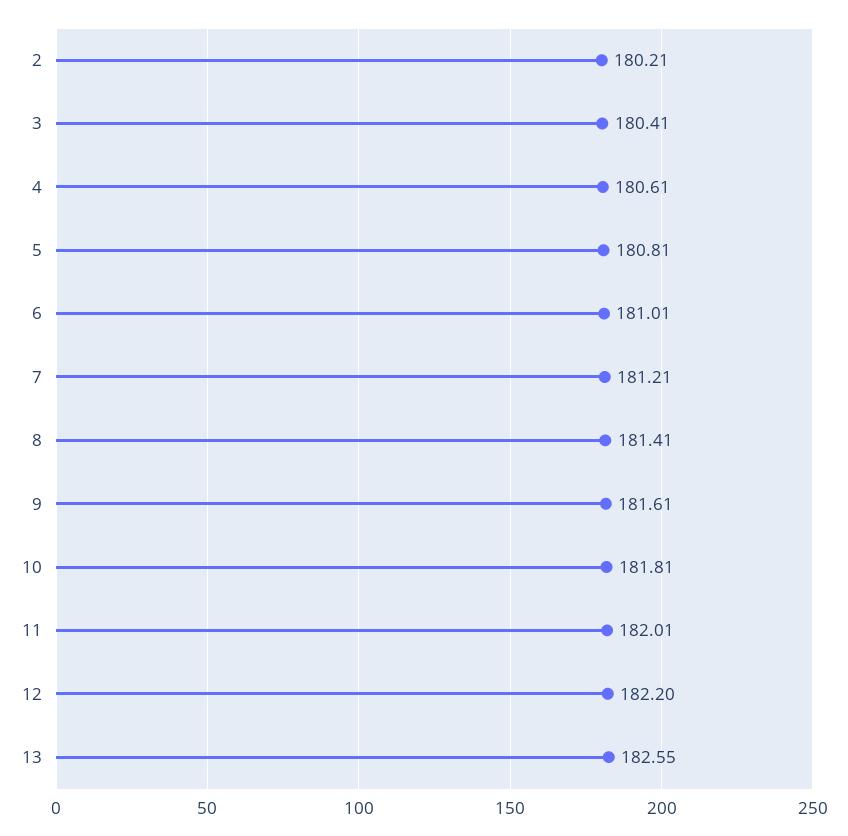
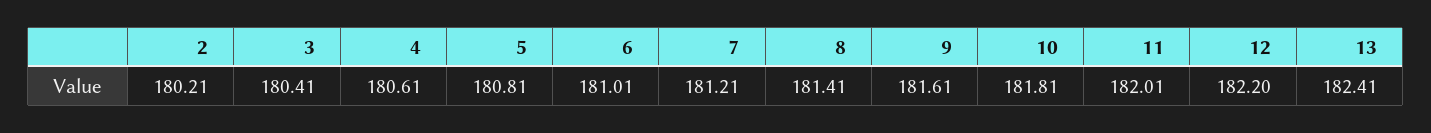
  {
    "2": 180.21,
    "3": 180.41,
    "4": 180.61,
    "5": 180.81,
    "6": 181.01,
    "7": 181.21,
    "8": 181.41,
    "9": 181.61,
    "10": 181.81,
    "11": 182.01,
    "12": 182.2,
-   "13": 182.55
+   "13": 182.41
  }

